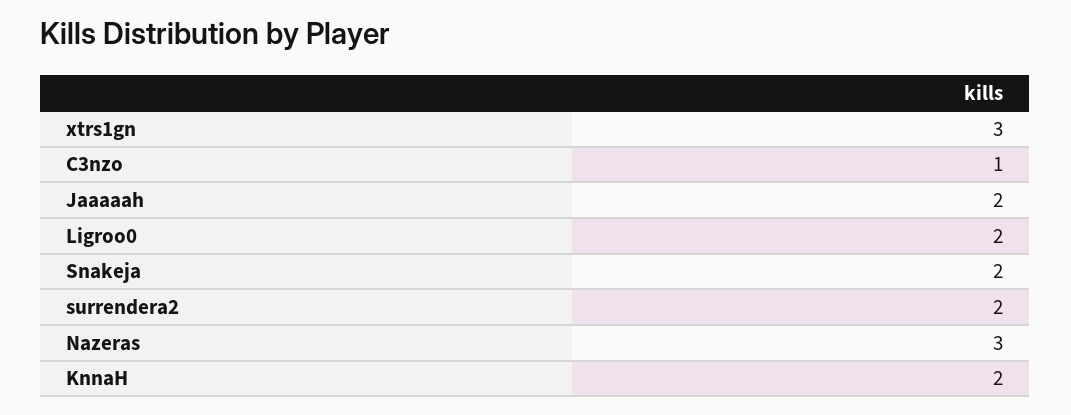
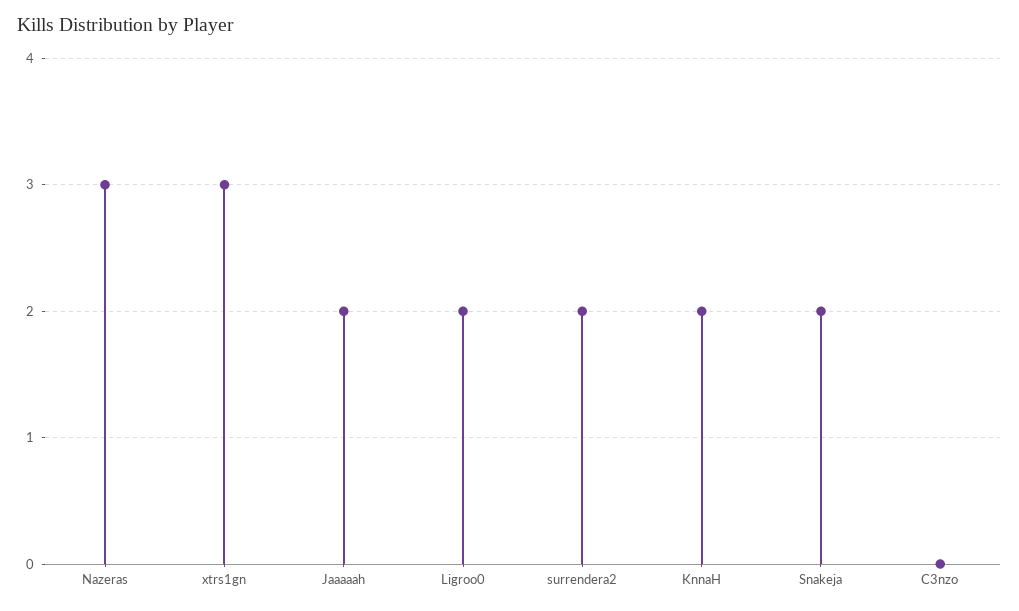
  {
    "xtrs1gn": 3,
-   "C3nzo": 1,
+   "C3nzo": 0,
    "Jaaaaah": 2,
    "Ligroo0": 2,
    "Snakeja": 2,
    "surrendera2": 2,
    "Nazeras": 3,
    "KnnaH": 2
  }

